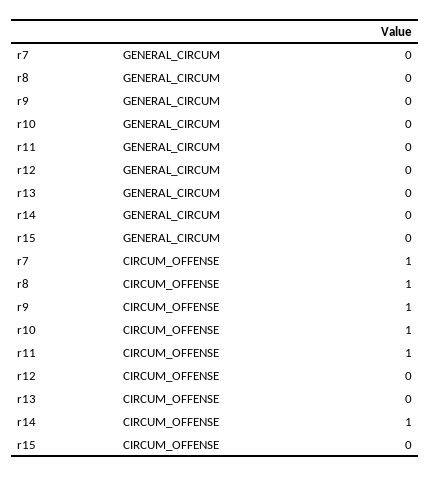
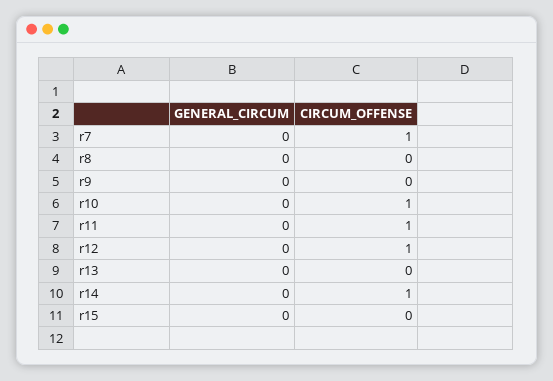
  {
    "r7": {
      "GENERAL_CIRCUM": 0,
      "CIRCUM_OFFENSE": 1
    },
    "r8": {
      "GENERAL_CIRCUM": 0,
-     "CIRCUM_OFFENSE": 1
+     "CIRCUM_OFFENSE": 0
    },
    "r9": {
      "GENERAL_CIRCUM": 0,
-     "CIRCUM_OFFENSE": 1
+     "CIRCUM_OFFENSE": 0
    },
    "r10": {
      "GENERAL_CIRCUM": 0,
      "CIRCUM_OFFENSE": 1
    },
    "r11": {
      "GENERAL_CIRCUM": 0,
      "CIRCUM_OFFENSE": 1
    },
    "r12": {
      "GENERAL_CIRCUM": 0,
-     "CIRCUM_OFFENSE": 0
+     "CIRCUM_OFFENSE": 1
    },
    "r13": {
      "GENERAL_CIRCUM": 0,
      "CIRCUM_OFFENSE": 0
    },
    "r14": {
      "GENERAL_CIRCUM": 0,
      "CIRCUM_OFFENSE": 1
    },
    "r15": {
      "GENERAL_CIRCUM": 0,
      "CIRCUM_OFFENSE": 0
    }
  }

